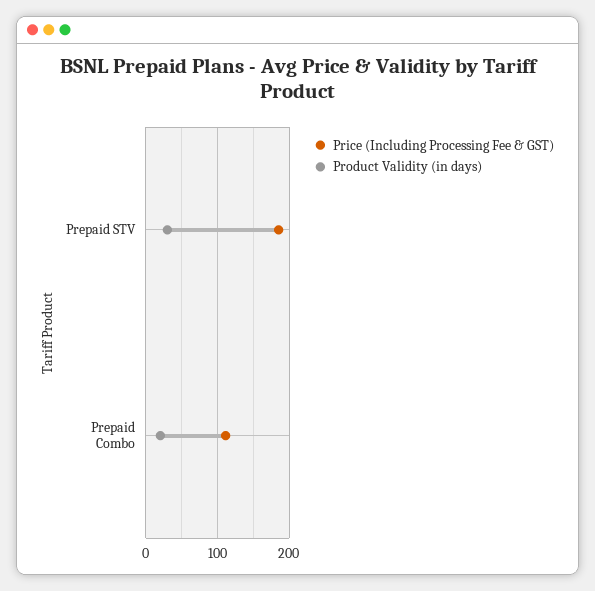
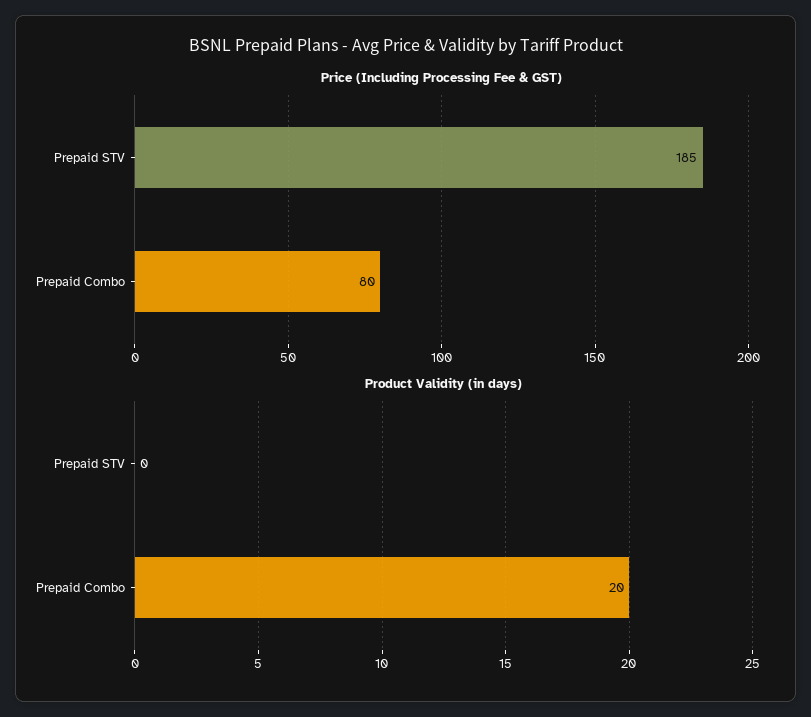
  {
    "Price (Including Processing Fee & GST)": {
      "Prepaid STV": 185,
-     "Prepaid Combo": 110
+     "Prepaid Combo": 80
    },
    "Product Validity (in days)": {
-     "Prepaid STV": 30,
+     "Prepaid STV": 0,
      "Prepaid Combo": 20
    }
  }

